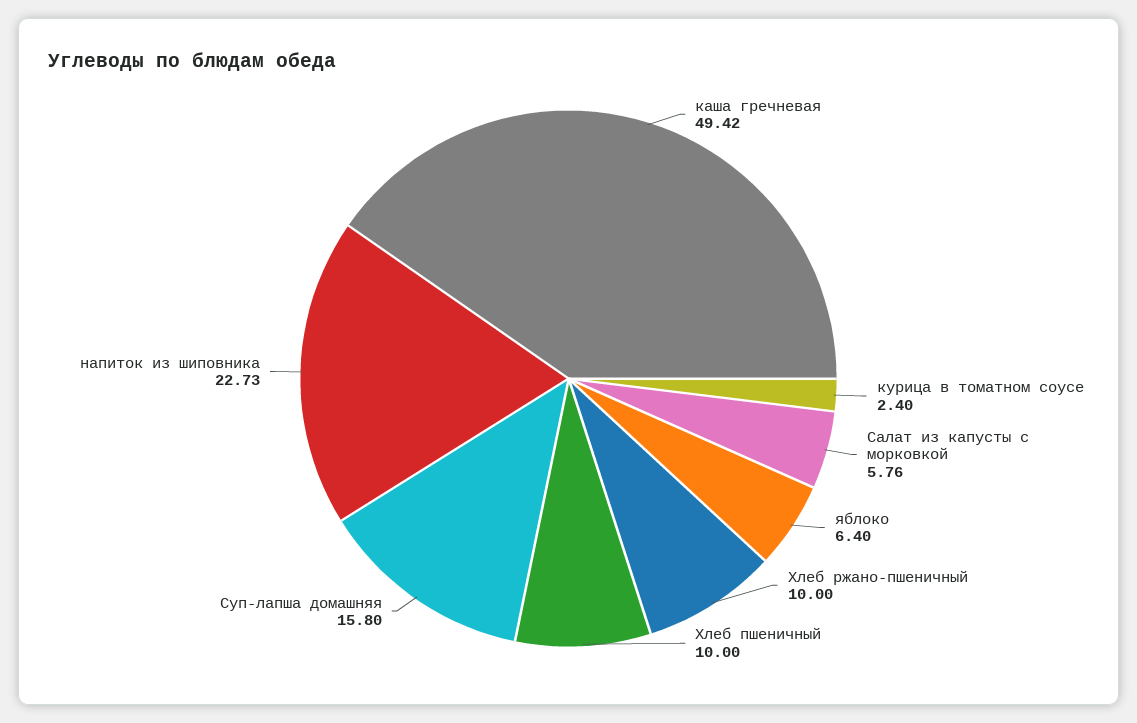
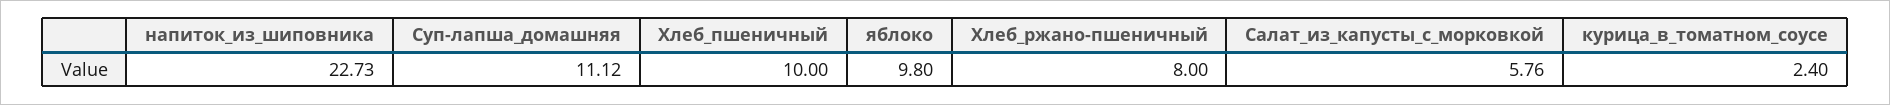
  {
-   "каша гречневая": 49.42,
    "курица в томатном соусе": 2.4,
    "Салат из капусты с морковкой": 5.76,
-   "яблоко": 6.4,
+   "яблоко": 9.8,
-   "Хлеб ржано-пшеничный": 10,
+   "Хлеб ржано-пшеничный": 8,
    "Хлеб пшеничный": 10,
-   "Суп-лапша домашняя": 15.8,
+   "Суп-лапша домашняя": 11.12,
    "напиток из шиповника": 22.73
  }

